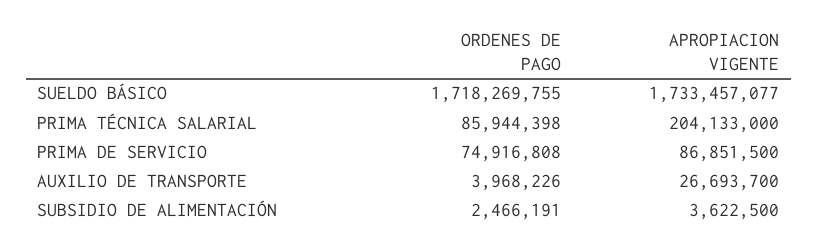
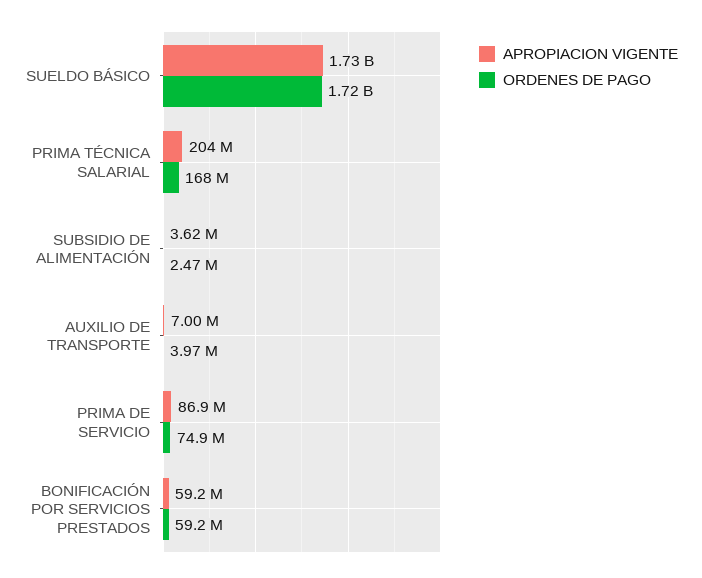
  {
    "ORDENES DE PAGO": {
      "SUELDO BÁSICO": 1718269755,
-     "PRIMA TÉCNICA SALARIAL": 85944398,
+     "PRIMA TÉCNICA SALARIAL": 168000000,
      "PRIMA DE SERVICIO": 74916808,
      "AUXILIO DE TRANSPORTE": 3968226,
-     "SUBSIDIO DE ALIMENTACIÓN": 2466191
+     "SUBSIDIO DE ALIMENTACIÓN": 2466191,
+     "BONIFICACIÓN POR SERVICIOS PRESTADOS": 59200000
    },
    "APROPIACION VIGENTE": {
      "SUELDO BÁSICO": 1733457077,
      "PRIMA TÉCNICA SALARIAL": 204133000,
      "PRIMA DE SERVICIO": 86851500,
-     "AUXILIO DE TRANSPORTE": 26693700,
+     "AUXILIO DE TRANSPORTE": 7000000,
-     "SUBSIDIO DE ALIMENTACIÓN": 3622500
+     "SUBSIDIO DE ALIMENTACIÓN": 3622500,
+     "BONIFICACIÓN POR SERVICIOS PRESTADOS": 59200000
    }
  }

